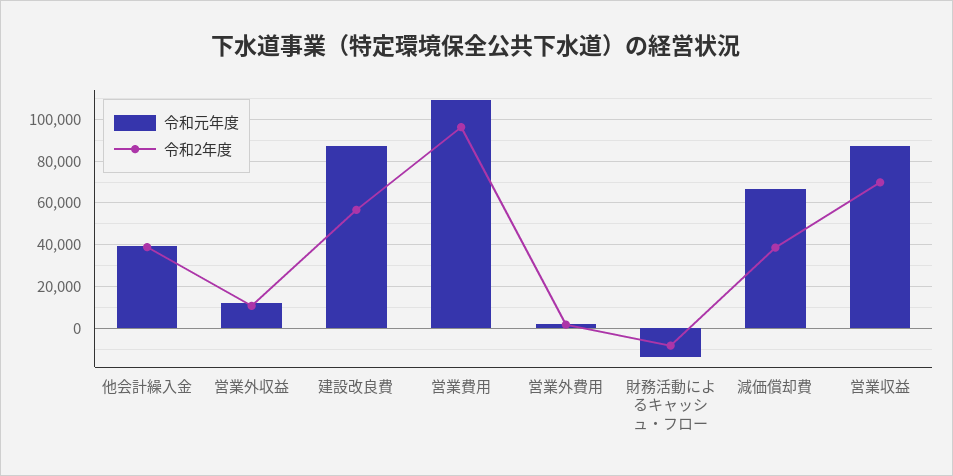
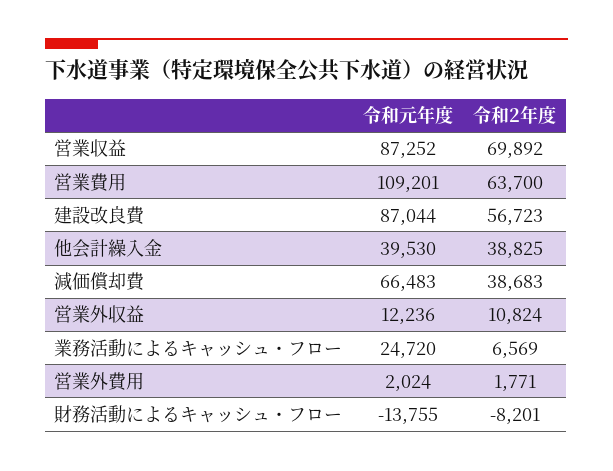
  {
    "令和元年度": {
      "他会計繰入金": 39530,
      "営業外収益": 12236,
      "建設改良費": 87044,
      "営業費用": 109201,
      "営業外費用": 2024,
      "財務活動によるキャッシュ・フロー": -13755,
      "減価償却費": 66483,
-     "営業収益": 87252
+     "営業収益": 87252,
+     "業務活動によるキャッシュ・フロー": 24720
    },
    "令和2年度": {
      "他会計繰入金": 38825,
      "営業外収益": 10824,
      "建設改良費": 56723,
-     "営業費用": 95000,
+     "営業費用": 63700,
      "営業外費用": 1771,
      "財務活動によるキャッシュ・フロー": -8201,
      "減価償却費": 38683,
-     "営業収益": 69892
+     "営業収益": 69892,
+     "業務活動によるキャッシュ・フロー": 6569
    }
  }

